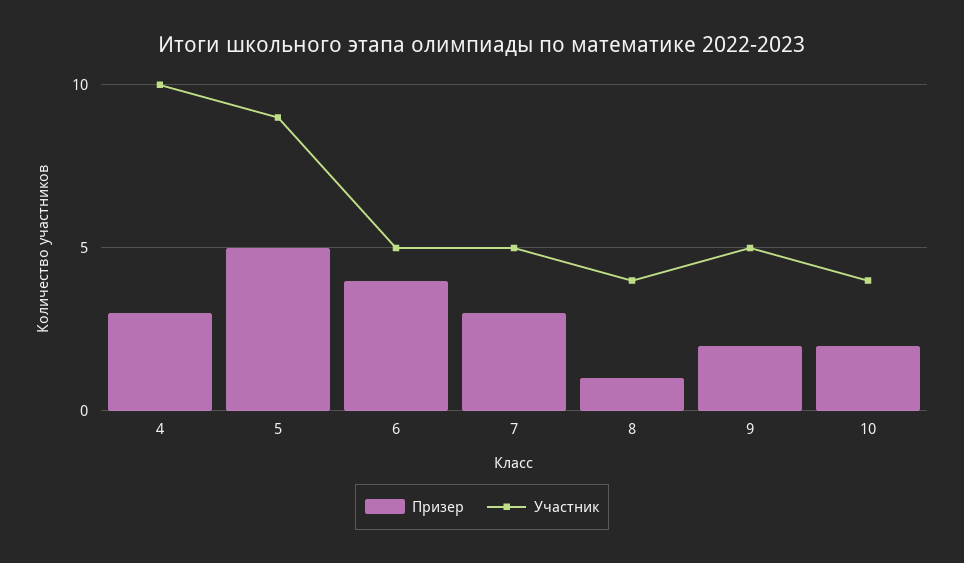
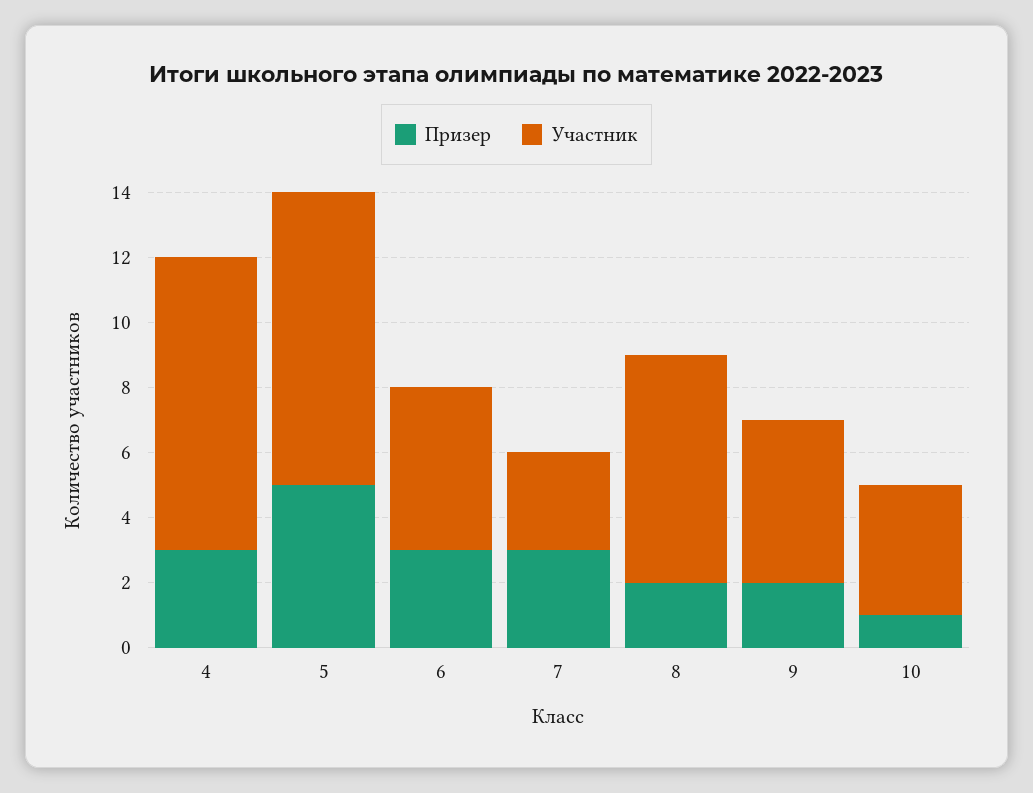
  {
    "Призер": {
      "4": 3,
      "5": 5,
-     "6": 4,
+     "6": 3,
      "7": 3,
-     "8": 1,
+     "8": 2,
      "9": 2,
-     "10": 2
+     "10": 1
    },
    "Участник": {
-     "4": 10,
+     "4": 9,
      "5": 9,
      "6": 5,
-     "7": 5,
+     "7": 3,
-     "8": 4,
+     "8": 7,
      "9": 5,
      "10": 4
    }
  }

